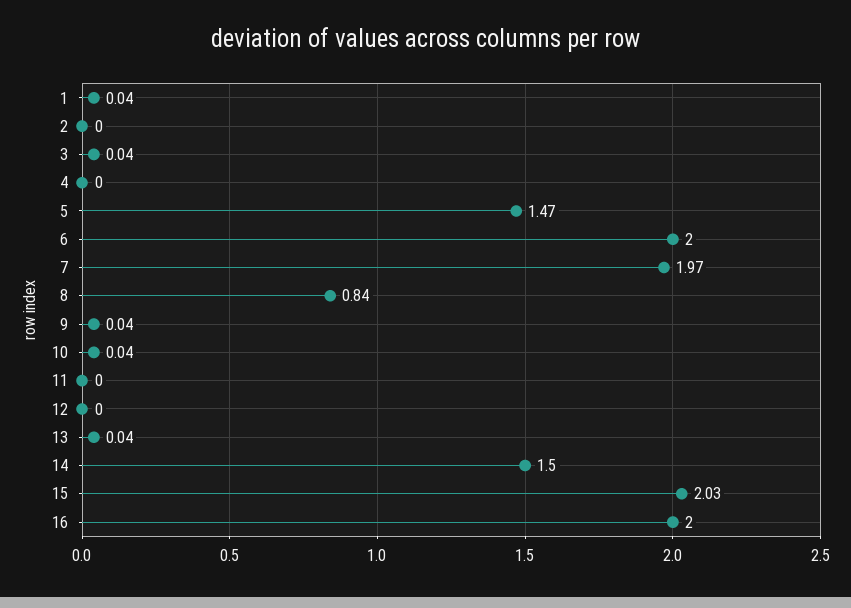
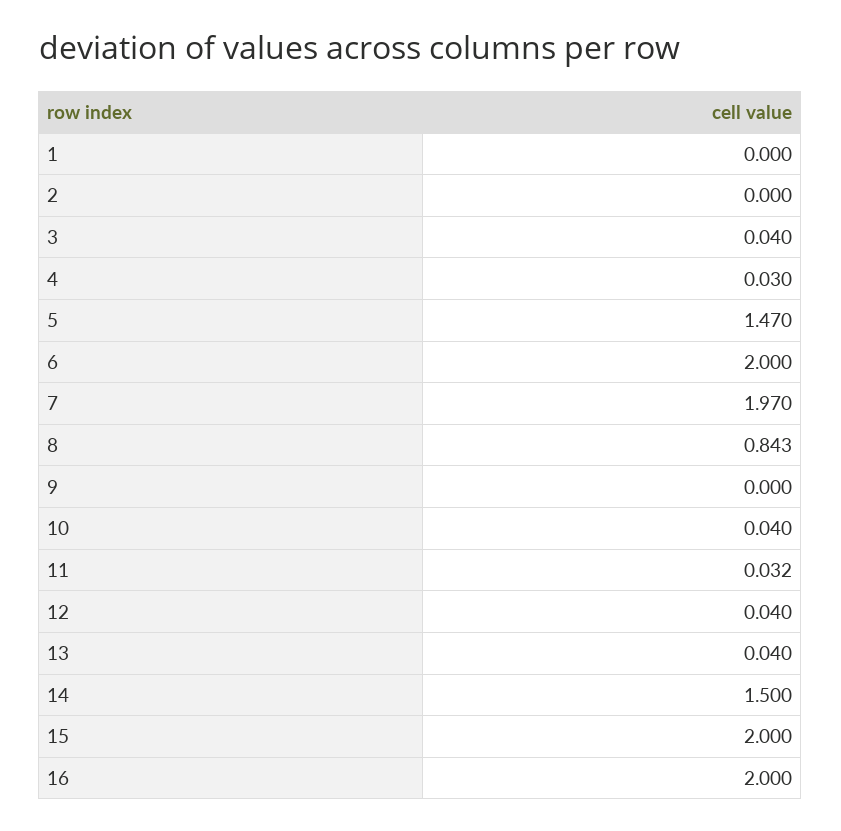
  {
-   "1": 0.04,
+   "1": 0,
    "2": 0,
    "3": 0.04,
-   "4": 0,
+   "4": 0.03,
    "5": 1.47,
    "6": 2,
    "7": 1.97,
    "8": 0.843,
-   "9": 0.04,
+   "9": 0,
    "10": 0.04,
-   "11": 0,
+   "11": 0.032,
-   "12": 0,
+   "12": 0.04,
    "13": 0.04,
    "14": 1.5,
-   "15": 2.03,
+   "15": 2,
    "16": 2
  }

